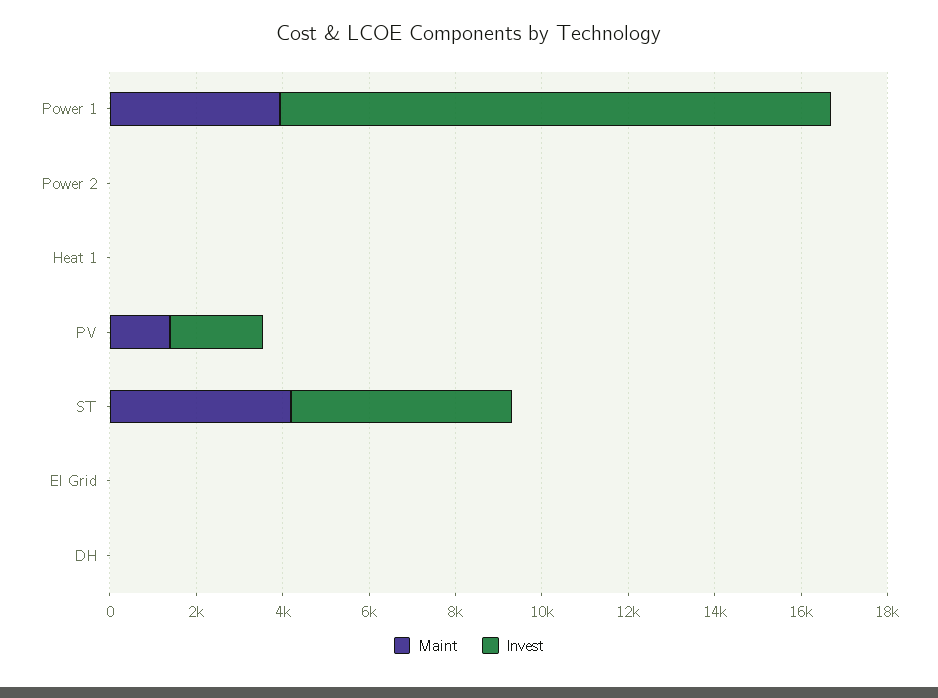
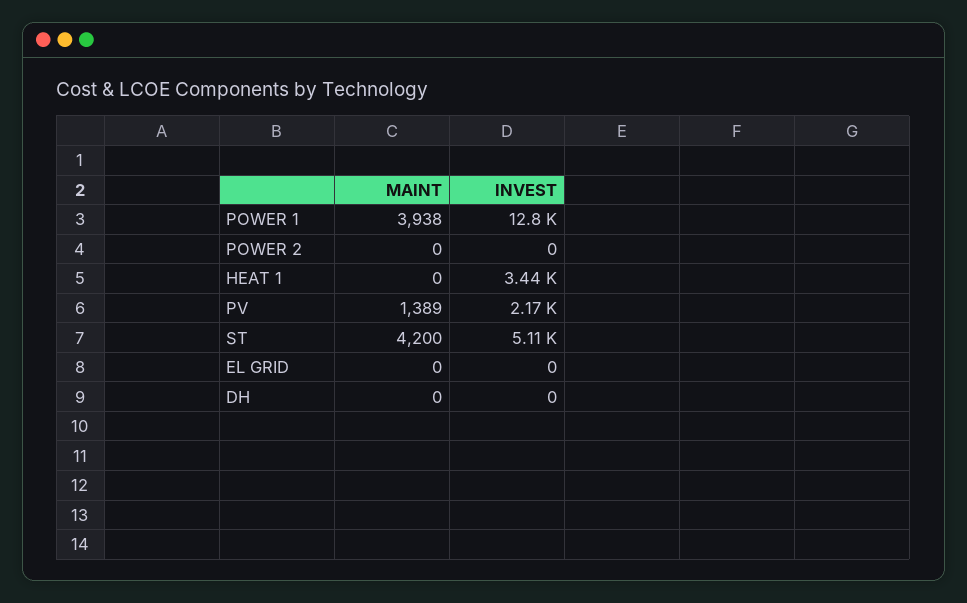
  {
    "Maint": {
      "Power 1": 3938,
      "Power 2": 0,
      "Heat 1": 0,
      "PV": 1389,
      "ST": 4200,
      "El Grid": 0,
      "DH": 0
    },
    "Invest": {
      "Power 1": 12800,
      "Power 2": 0,
-     "Heat 1": 0,
+     "Heat 1": 3440,
      "PV": 2170,
      "ST": 5110,
      "El Grid": 0,
      "DH": 0
    }
  }

